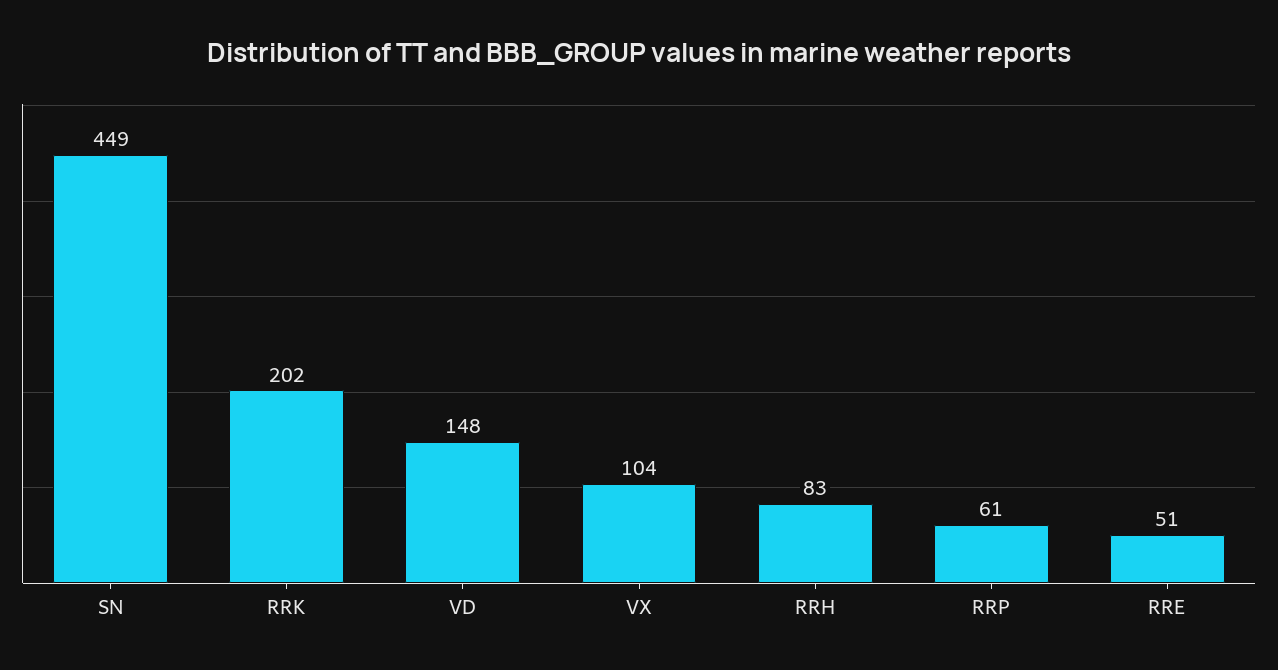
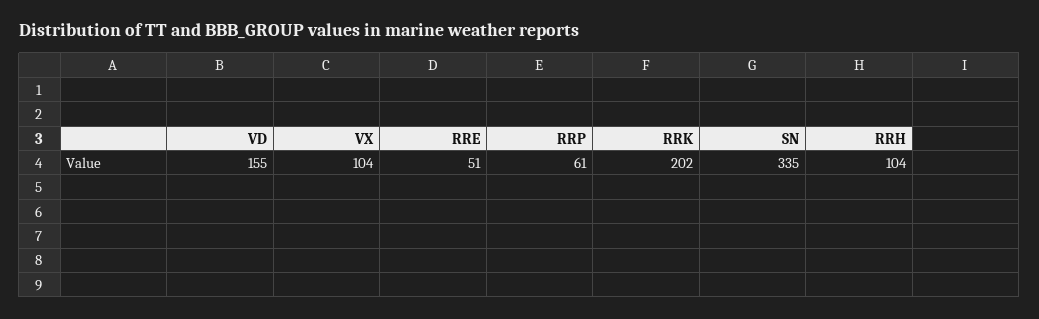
  {
-   "SN": 449,
+   "SN": 335,
    "RRK": 202,
-   "VD": 148,
+   "VD": 155,
    "VX": 104,
-   "RRH": 83,
+   "RRH": 104,
    "RRP": 61,
    "RRE": 51
  }

